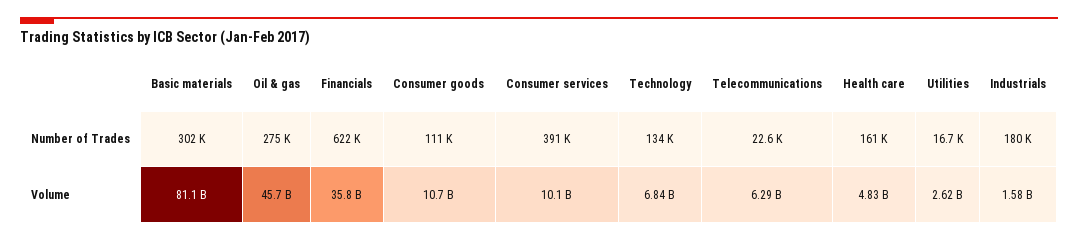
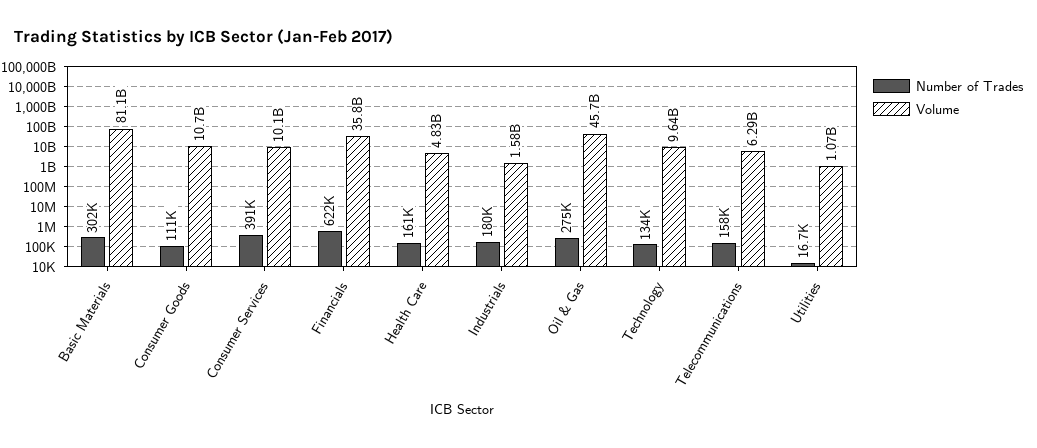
  {
    "Number of Trades": {
      "Basic materials": 302000,
      "Oil & gas": 275000,
      "Financials": 622000,
      "Consumer goods": 111000,
      "Consumer services": 391000,
      "Technology": 134000,
-     "Telecommunications": 22600,
+     "Telecommunications": 158000,
      "Health care": 161000,
      "Utilities": 16700,
      "Industrials": 180000
    },
    "Volume": {
      "Basic materials": 81100000000,
      "Oil & gas": 45700000000,
      "Financials": 35800000000,
      "Consumer goods": 10700000000,
      "Consumer services": 10100000000,
-     "Technology": 6840000000,
+     "Technology": 9640000000,
      "Telecommunications": 6290000000,
      "Health care": 4830000000,
-     "Utilities": 2620000000,
+     "Utilities": 1070000000,
      "Industrials": 1580000000
    }
  }

